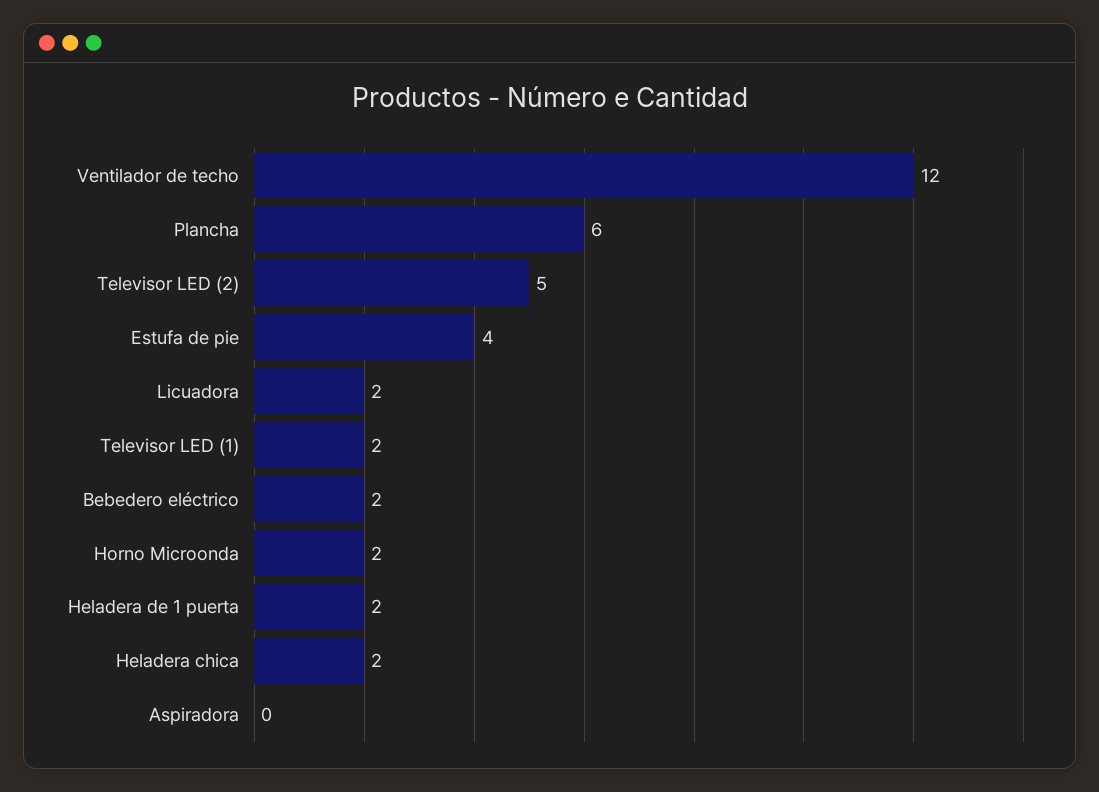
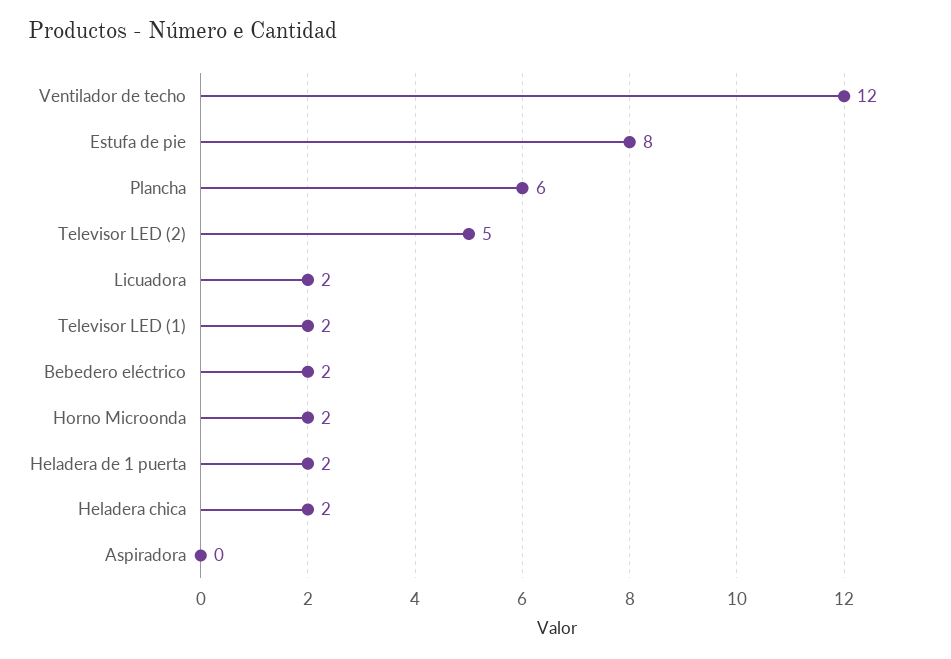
  {
    "Ventilador de techo": 12,
    "Plancha": 6,
    "Televisor LED (2)": 5,
-   "Estufa de pie": 4,
+   "Estufa de pie": 8,
    "Licuadora": 2,
    "Televisor LED (1)": 2,
    "Bebedero eléctrico": 2,
    "Horno Microonda": 2,
    "Heladera de 1 puerta": 2,
    "Heladera chica": 2,
    "Aspiradora": 0
  }

